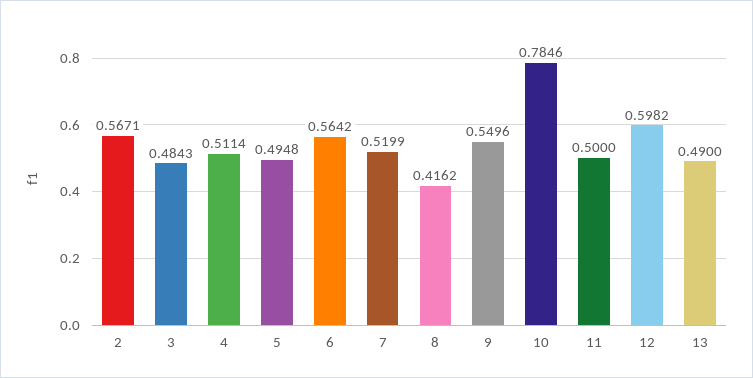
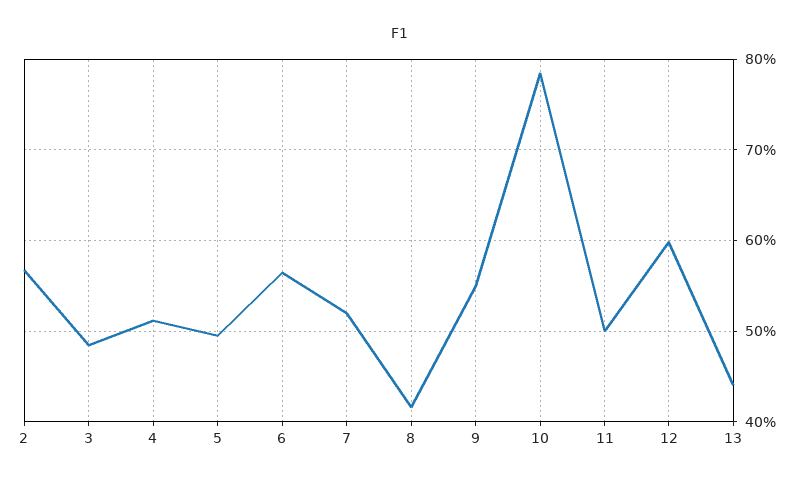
  {
    "2": 0.5671,
    "3": 0.4843,
    "4": 0.5114,
    "5": 0.4948,
    "6": 0.5642,
    "7": 0.5199,
    "8": 0.4162,
    "9": 0.5496,
    "10": 0.7846,
    "11": 0.5,
    "12": 0.5982,
-   "13": 0.49
+   "13": 0.44
  }

